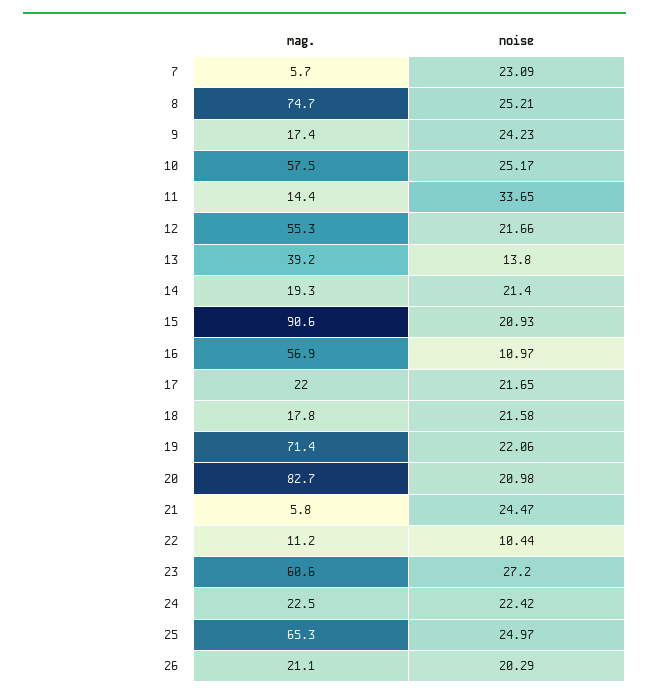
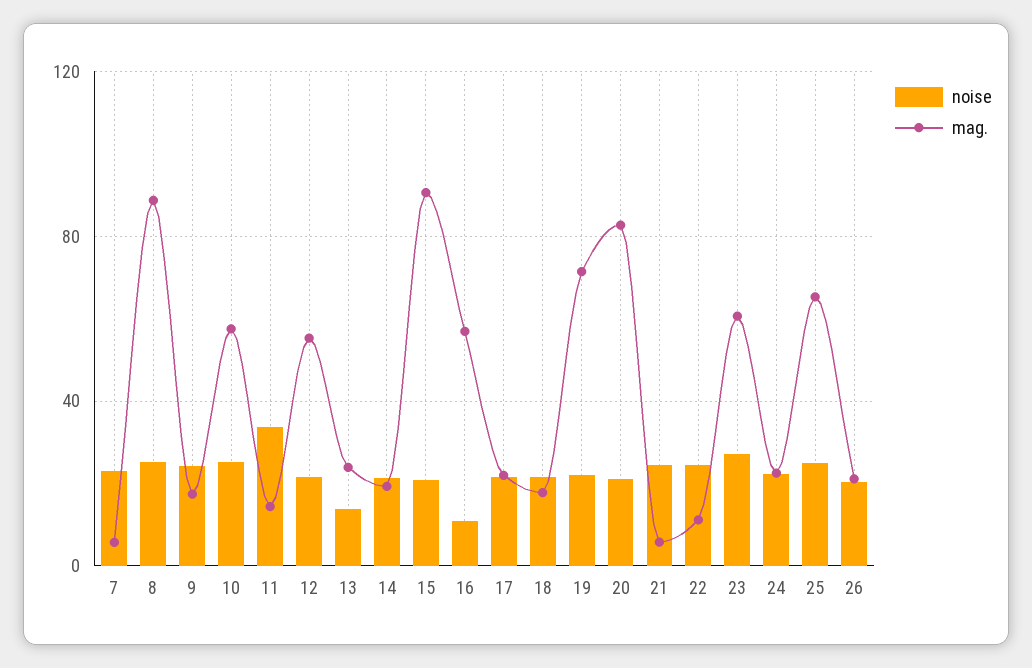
  {
    "mag.": {
      "7": 5.7,
-     "8": 74.7,
+     "8": 90,
      "9": 17.4,
      "10": 57.5,
      "11": 14.4,
      "12": 55.3,
-     "13": 39.2,
+     "13": 25,
      "14": 19.3,
      "15": 90.6,
      "16": 56.9,
      "17": 22,
      "18": 17.8,
      "19": 71.4,
      "20": 82.7,
      "21": 5.8,
      "22": 11.2,
      "23": 60.6,
      "24": 22.5,
      "25": 65.3,
      "26": 21.1
    },
    "noise": {
      "7": 23.09,
      "8": 25.21,
      "9": 24.23,
      "10": 25.17,
      "11": 33.65,
      "12": 21.66,
      "13": 13.8,
      "14": 21.4,
      "15": 20.93,
      "16": 10.97,
      "17": 21.65,
      "18": 21.58,
      "19": 22.06,
      "20": 20.98,
      "21": 24.47,
-     "22": 10.44,
+     "22": 25,
      "23": 27.2,
      "24": 22.42,
      "25": 24.97,
      "26": 20.29
    }
  }

